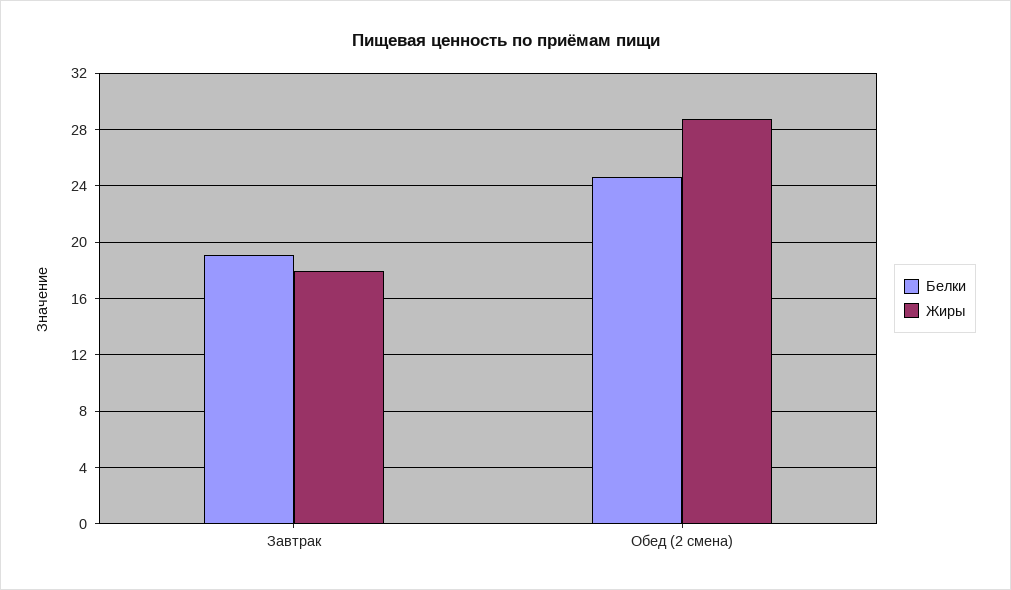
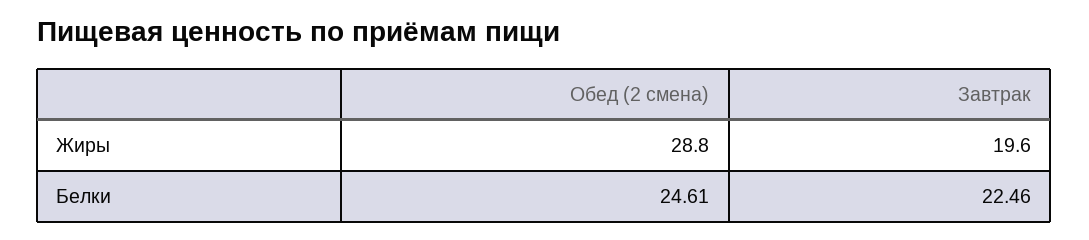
  {
    "Белки": {
-     "Завтрак": 19,
+     "Завтрак": 22.46,
      "Обед (2 смена)": 24.61
    },
    "Жиры": {
-     "Завтрак": 18,
+     "Завтрак": 19.6,
      "Обед (2 смена)": 28.8
    }
  }

